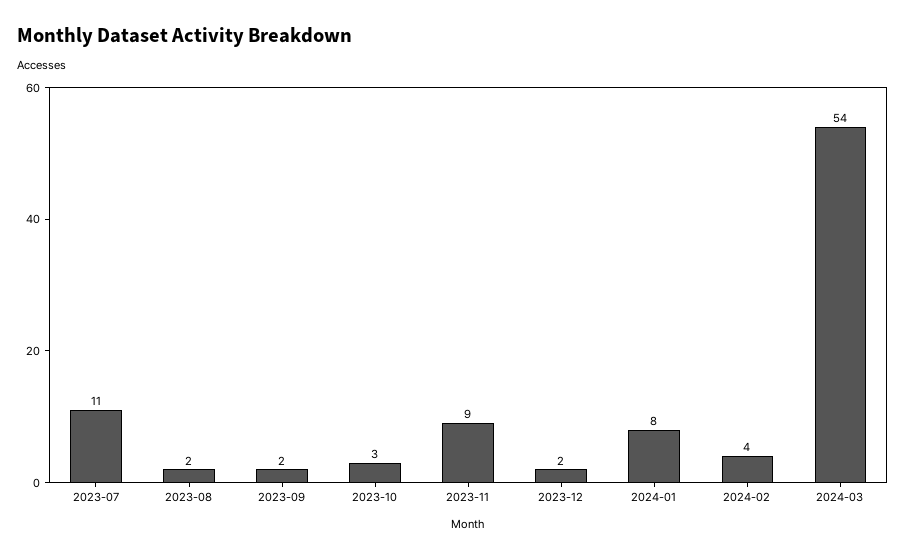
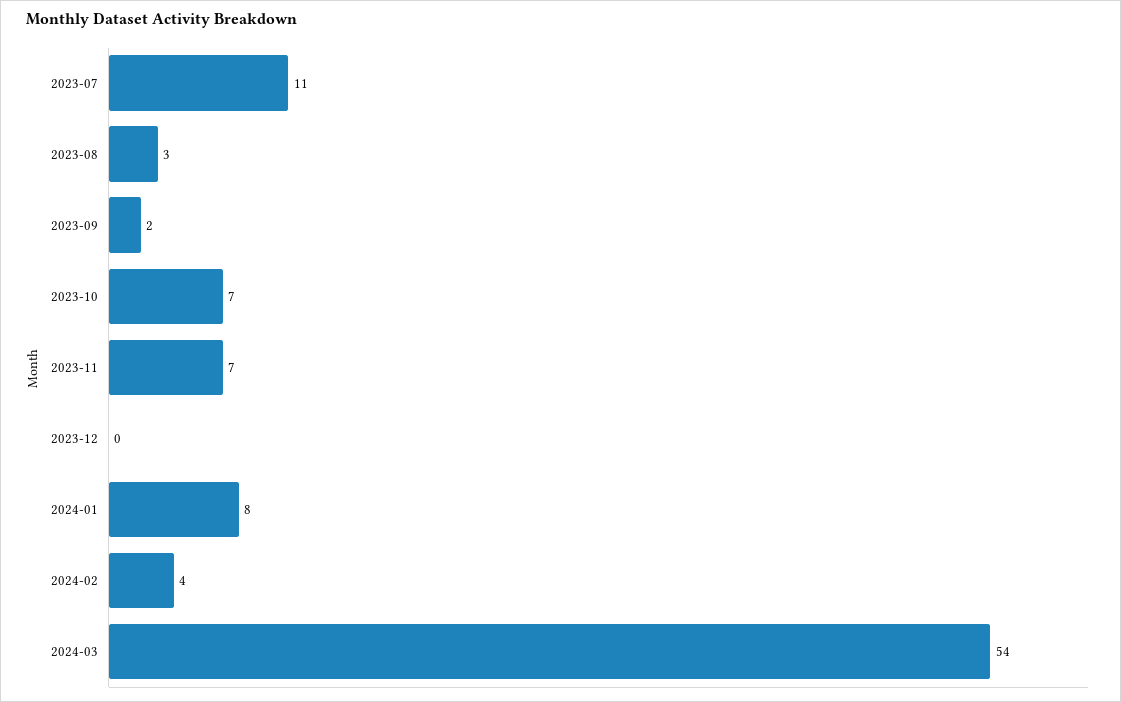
  {
    "2023-07": 11,
-   "2023-08": 2,
+   "2023-08": 3,
    "2023-09": 2,
-   "2023-10": 3,
+   "2023-10": 7,
-   "2023-11": 9,
+   "2023-11": 7,
-   "2023-12": 2,
+   "2023-12": 0,
    "2024-01": 8,
    "2024-02": 4,
    "2024-03": 54
  }

